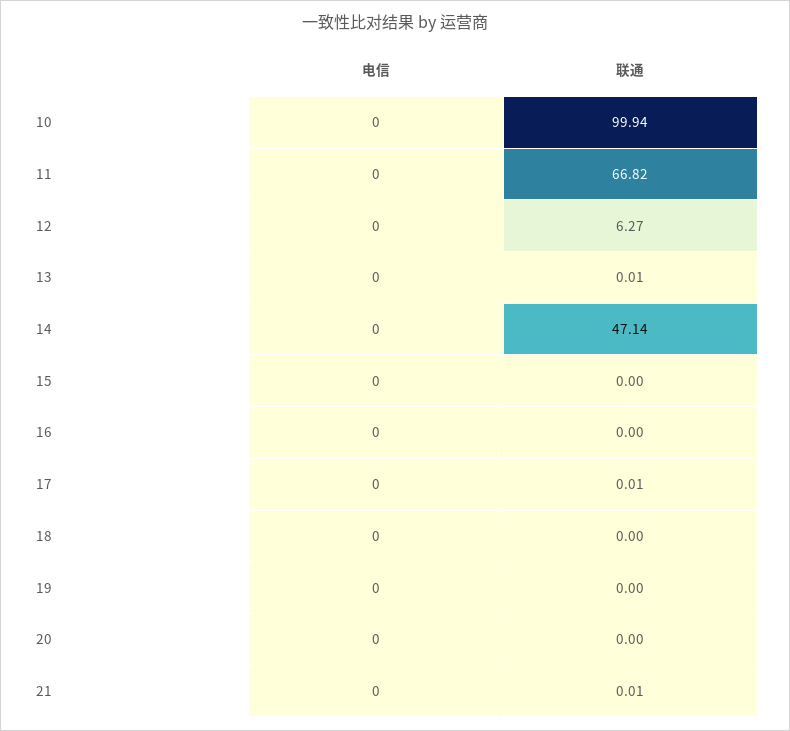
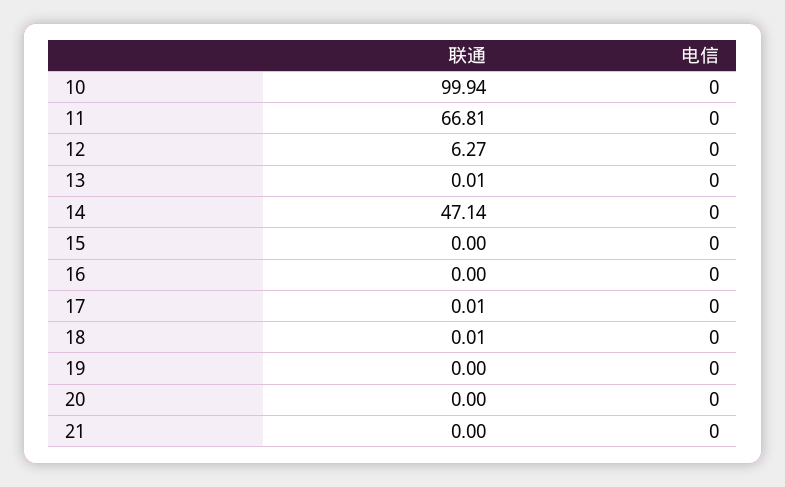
  {
    "电信": {
      "10": 0,
      "11": 0,
      "12": 0,
      "13": 0,
      "14": 0,
      "15": 0,
      "16": 0,
      "17": 0,
      "18": 0,
      "19": 0,
      "20": 0,
      "21": 0
    },
    "联通": {
      "10": 99.94,
-     "11": 66.82,
+     "11": 66.81,
      "12": 6.27,
      "13": 0.01,
      "14": 47.14,
      "15": 0,
      "16": 0,
      "17": 0.01,
-     "18": 0,
+     "18": 0.01,
      "19": 0,
      "20": 0,
-     "21": 0.01
+     "21": 0
    }
  }

